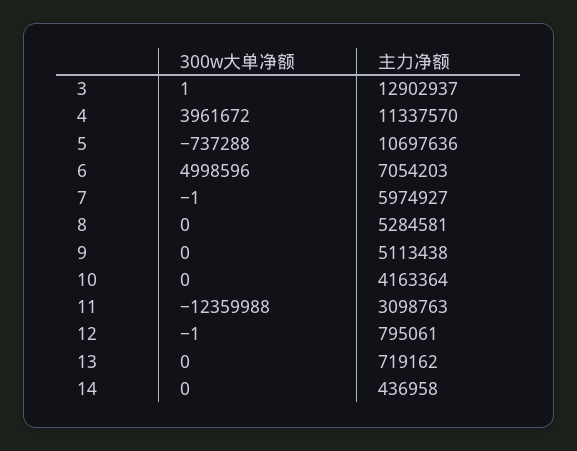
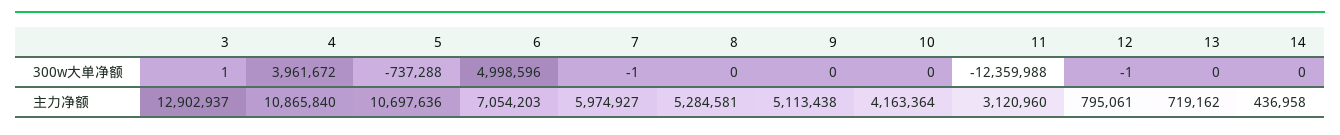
  {
    "300w大单净额": {
      "3": 1,
      "4": 3961672,
      "5": -737288,
      "6": 4998596,
      "7": -1,
      "8": 0,
      "9": 0,
      "10": 0,
      "11": -12359988,
      "12": -1,
      "13": 0,
      "14": 0
    },
    "主力净额": {
      "3": 12902937,
-     "4": 11337570,
+     "4": 10865840,
      "5": 10697636,
      "6": 7054203,
      "7": 5974927,
      "8": 5284581,
      "9": 5113438,
      "10": 4163364,
-     "11": 3098763,
+     "11": 3120960,
      "12": 795061,
      "13": 719162,
      "14": 436958
    }
  }

